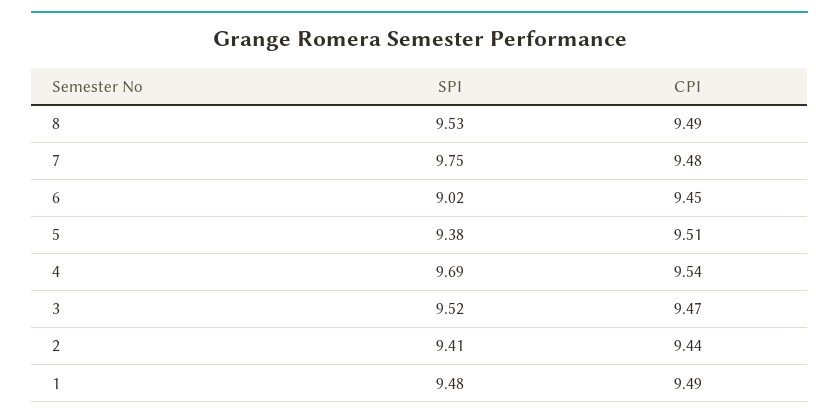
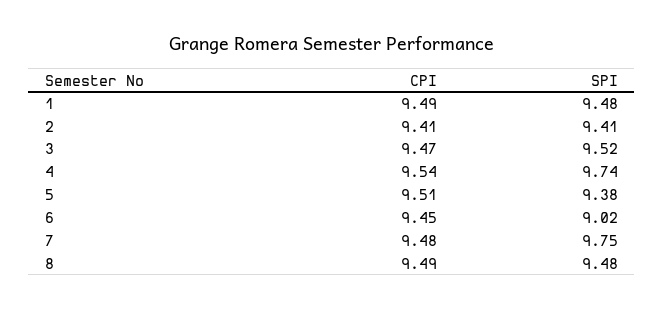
  {
    "SPI": {
-     "8": 9.53,
+     "8": 9.48,
      "7": 9.75,
      "6": 9.02,
      "5": 9.38,
-     "4": 9.69,
+     "4": 9.74,
      "3": 9.52,
      "2": 9.41,
      "1": 9.48
    },
    "CPI": {
      "8": 9.49,
      "7": 9.48,
      "6": 9.45,
      "5": 9.51,
      "4": 9.54,
      "3": 9.47,
-     "2": 9.44,
+     "2": 9.41,
      "1": 9.49
    }
  }

